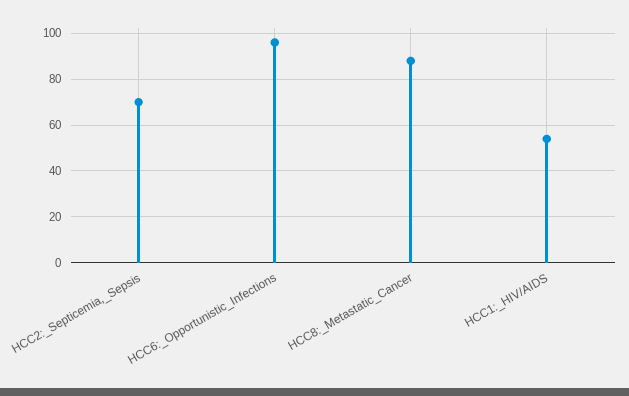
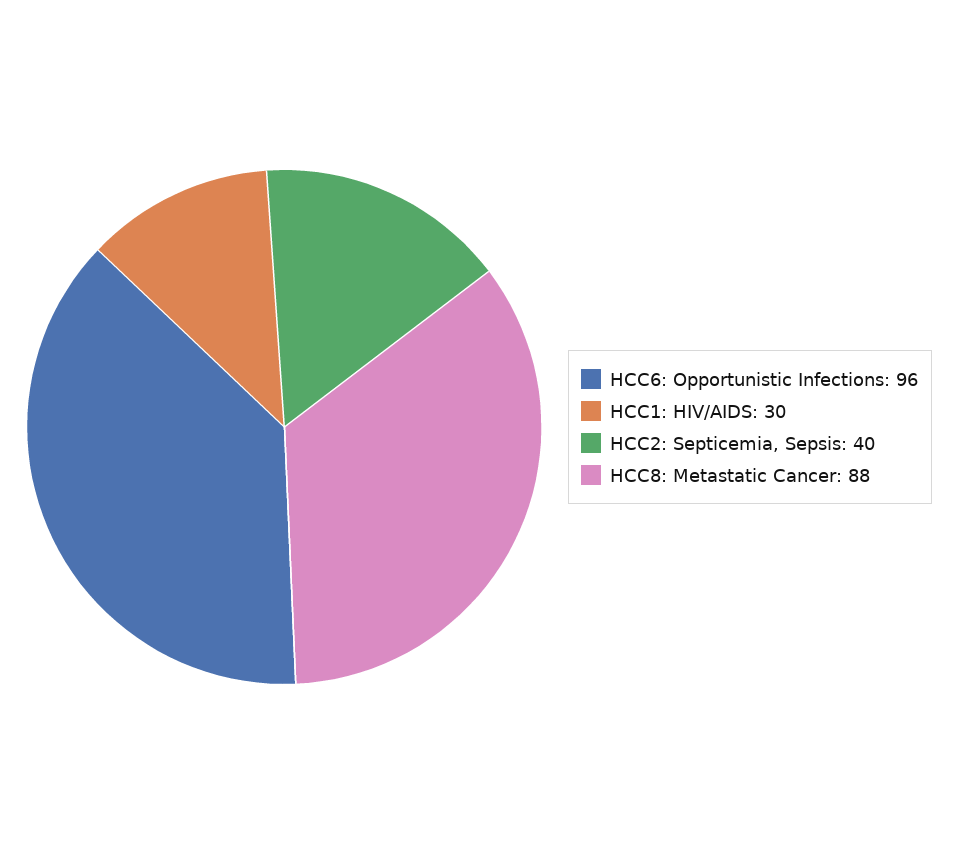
  {
-   "HCC2:_Septicemia,_Sepsis": 70,
+   "HCC2:_Septicemia,_Sepsis": 40,
    "HCC6:_Opportunistic_Infections": 96,
    "HCC8:_Metastatic_Cancer": 88,
-   "HCC1:_HIV/AIDS": 55
+   "HCC1:_HIV/AIDS": 30
  }

